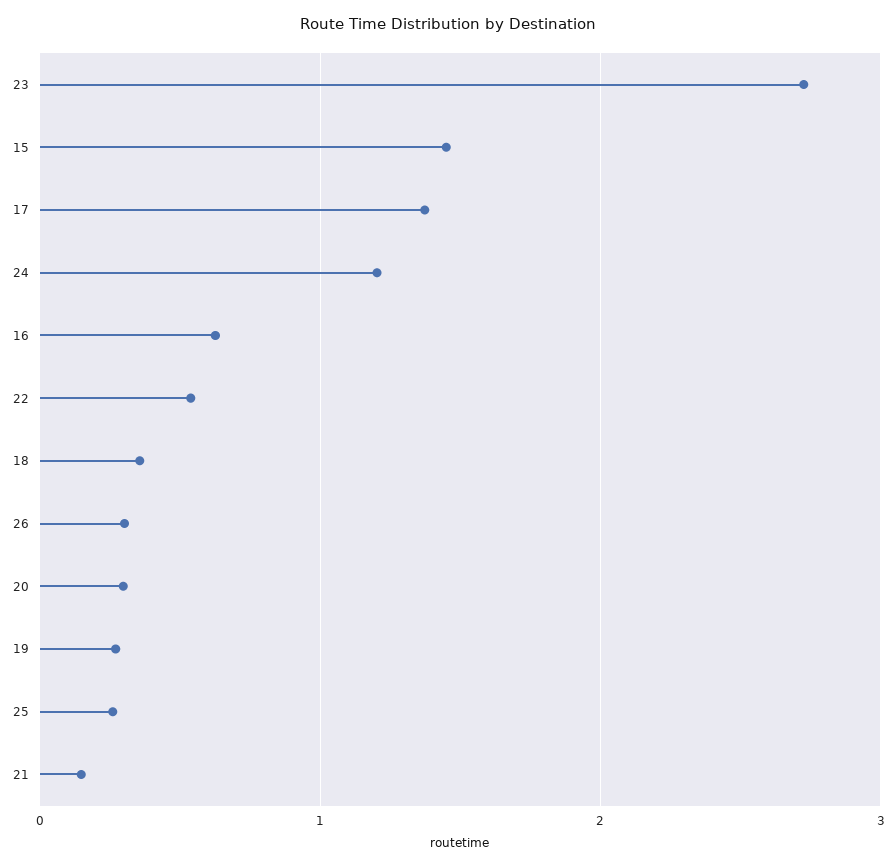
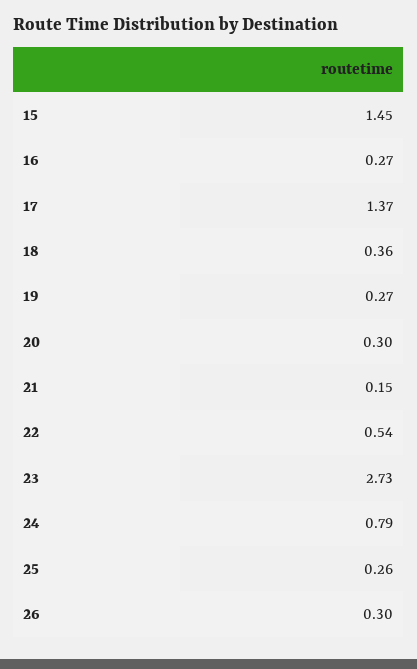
  {
    "23": 2.73,
    "15": 1.45,
    "17": 1.37,
-   "24": 1.2,
+   "24": 0.79,
-   "16": 0.6,
+   "16": 0.27,
    "22": 0.54,
    "18": 0.36,
    "26": 0.3,
    "20": 0.3,
    "19": 0.27,
    "25": 0.26,
    "21": 0.15
  }

